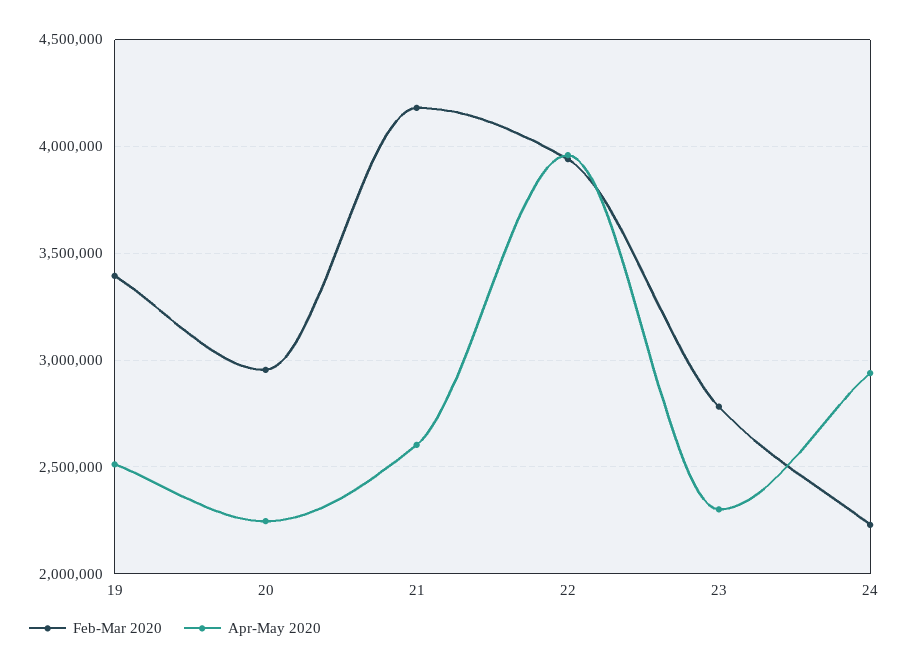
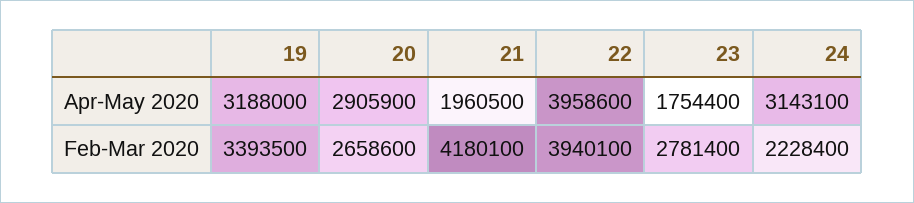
  {
    "Feb-Mar 2020": {
      "19": 3393500,
-     "20": 2950000,
+     "20": 2658600,
      "21": 4180100,
      "22": 3940100,
      "23": 2781400,
      "24": 2228400
    },
    "Apr-May 2020": {
-     "19": 2500000,
+     "19": 3188000,
-     "20": 2250000,
+     "20": 2905900,
-     "21": 2600000,
+     "21": 1960500,
      "22": 3958600,
-     "23": 2300000,
+     "23": 1754400,
-     "24": 2950000
+     "24": 3143100
    }
  }

